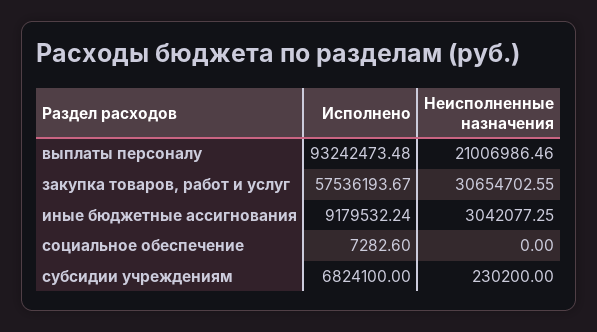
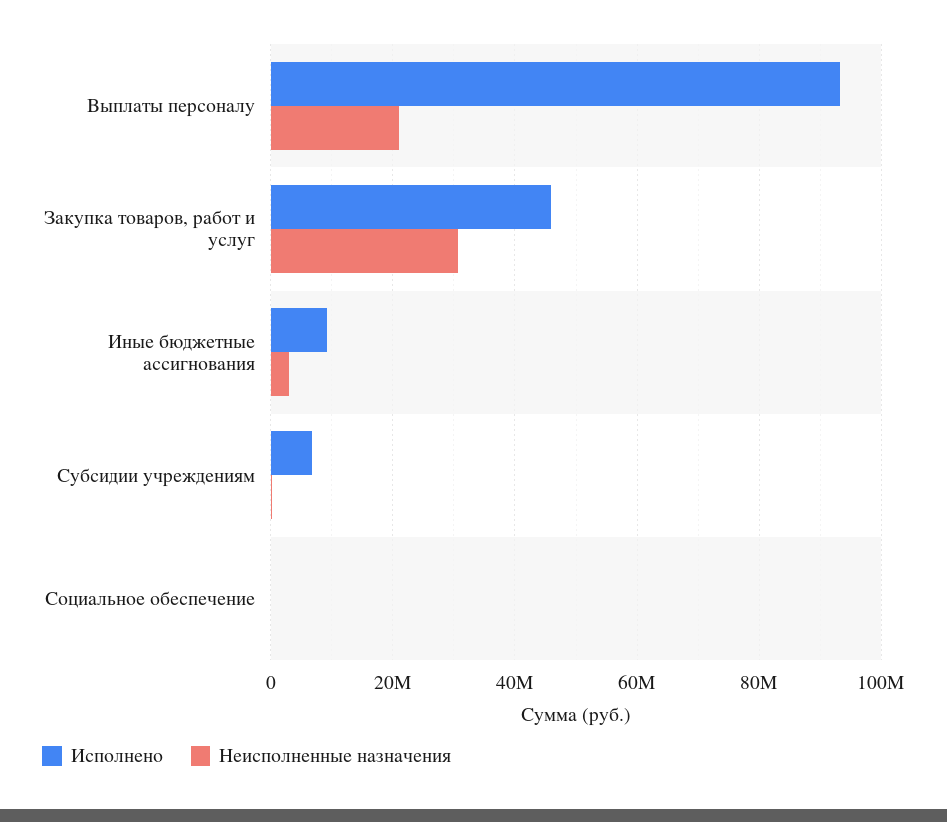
  {
    "Исполнено": {
      "выплаты персоналу": 93242473.48,
-     "закупка товаров, работ и услуг": 57536193.67,
+     "закупка товаров, работ и услуг": 46000000,
      "иные бюджетные ассигнования": 9179532.24,
      "социальное обеспечение": 7282.6,
      "субсидии учреждениям": 6824100
    },
    "Неисполненные назначения": {
      "выплаты персоналу": 21006986.46,
      "закупка товаров, работ и услуг": 30654702.55,
      "иные бюджетные ассигнования": 3042077.25,
      "социальное обеспечение": 0,
      "субсидии учреждениям": 230200
    }
  }

